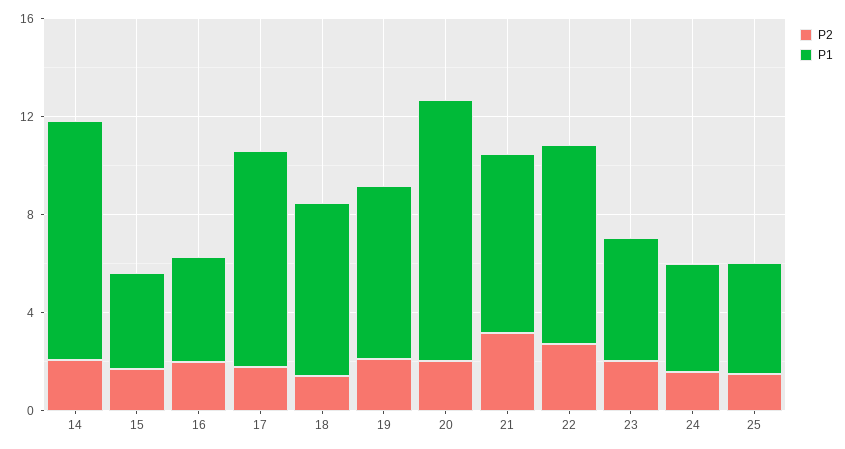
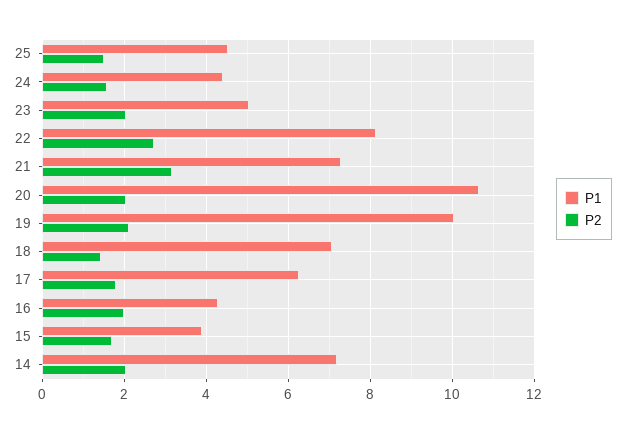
  {
    "P2": {
      "14": 2,
      "15": 1.8,
      "16": 2,
      "17": 1.8,
      "18": 1.4,
      "19": 2.2,
      "20": 2,
      "21": 3.2,
      "22": 2.8,
      "23": 2,
      "24": 1.6,
      "25": 1.6
    },
    "P1": {
-     "14": 10,
+     "14": 7.2,
      "15": 4,
      "16": 4.2,
-     "17": 9,
+     "17": 6.2,
      "18": 7,
-     "19": 7,
+     "19": 10,
      "20": 10.6,
      "21": 7.2,
      "22": 8.2,
      "23": 5,
      "24": 4.4,
      "25": 4.6
    }
  }

